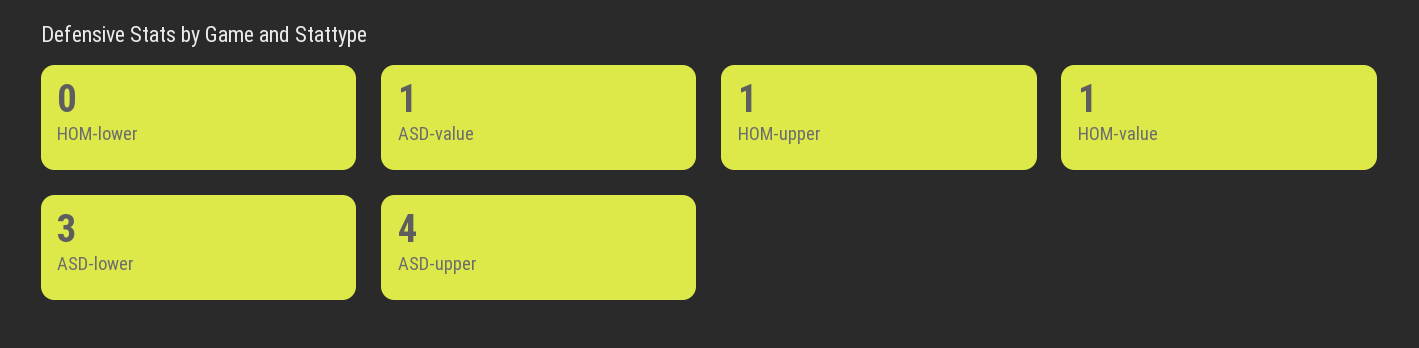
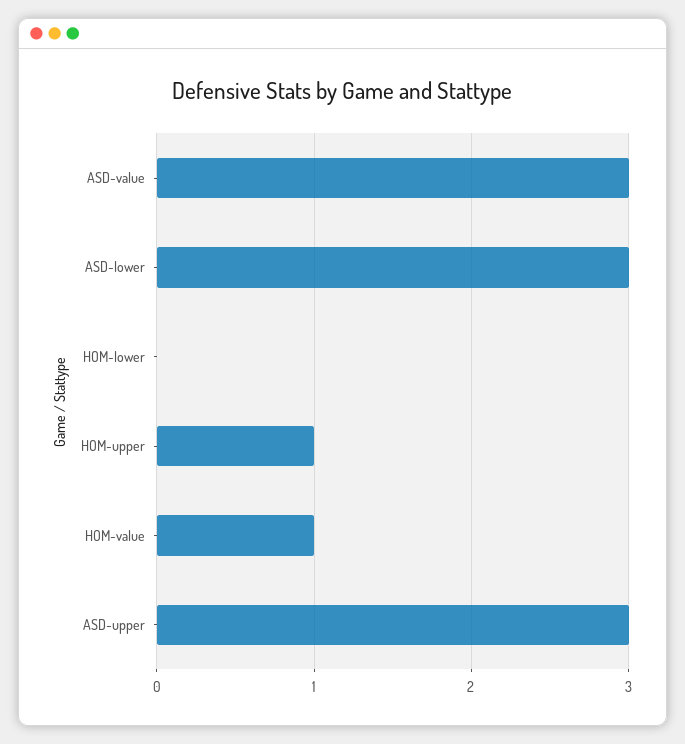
  {
    "HOM-lower": 0,
-   "ASD-value": 1,
+   "ASD-value": 3,
    "HOM-upper": 1,
    "HOM-value": 1,
    "ASD-lower": 3,
-   "ASD-upper": 4
+   "ASD-upper": 3
  }

